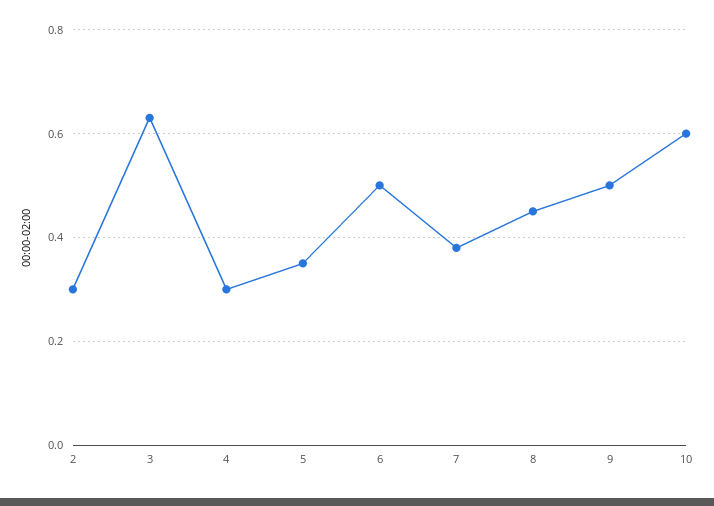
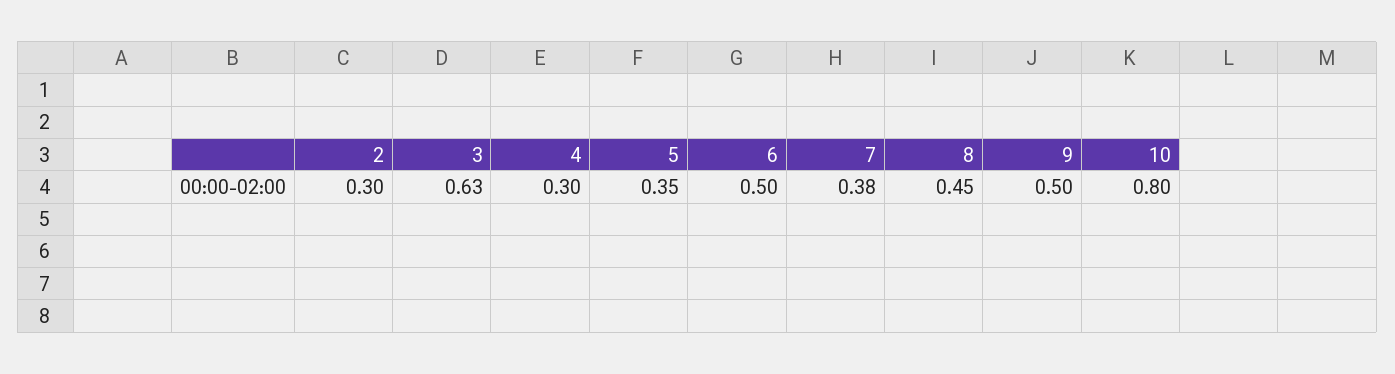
  {
    "2": 0.3,
    "3": 0.63,
    "4": 0.3,
    "5": 0.35,
    "6": 0.5,
    "7": 0.38,
    "8": 0.45,
    "9": 0.5,
-   "10": 0.6
+   "10": 0.8
  }

